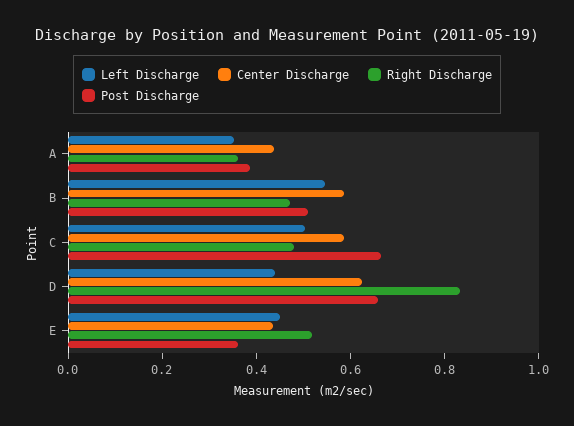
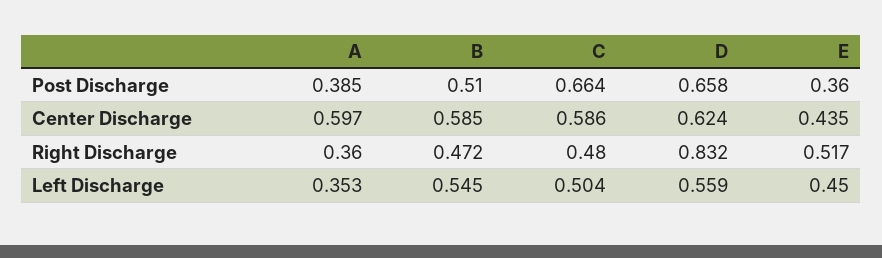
  {
    "Left Discharge": {
      "A": 0.353,
      "B": 0.545,
      "C": 0.504,
-     "D": 0.45,
+     "D": 0.559,
      "E": 0.45
    },
    "Center Discharge": {
-     "A": 0.45,
+     "A": 0.597,
      "B": 0.585,
      "C": 0.586,
      "D": 0.624,
      "E": 0.435
    },
    "Right Discharge": {
      "A": 0.36,
      "B": 0.472,
      "C": 0.48,
      "D": 0.832,
      "E": 0.517
    },
    "Post Discharge": {
      "A": 0.385,
      "B": 0.51,
      "C": 0.664,
      "D": 0.658,
      "E": 0.36
    }
  }

